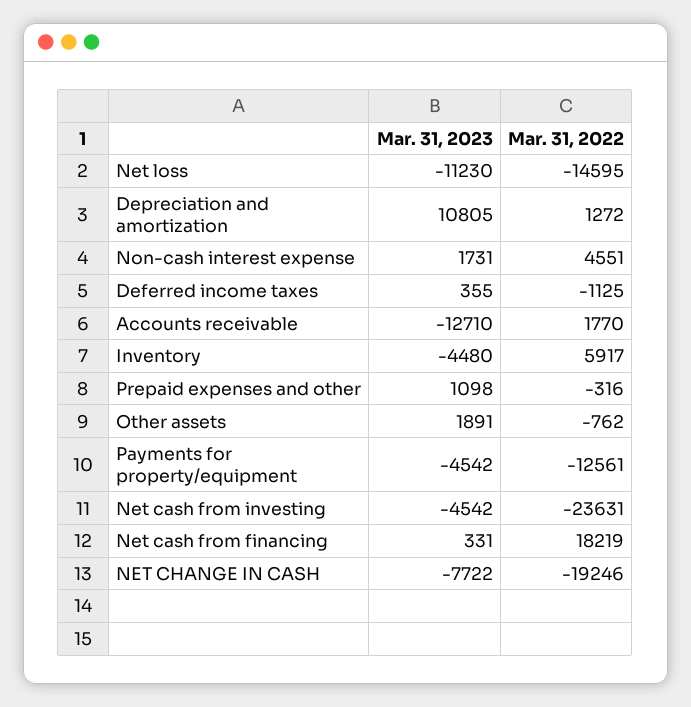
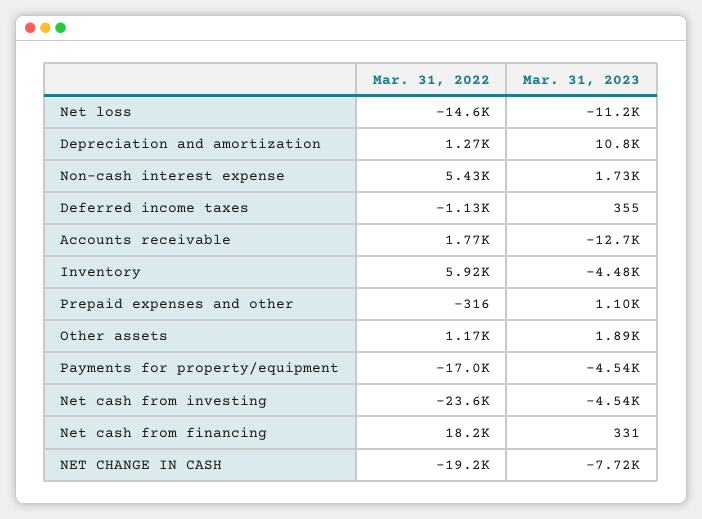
  {
    "Mar. 31, 2023": {
      "Net loss": -11230,
      "Depreciation and amortization": 10805,
      "Non-cash interest expense": 1731,
      "Deferred income taxes": 355,
      "Accounts receivable": -12710,
      "Inventory": -4480,
      "Prepaid expenses and other": 1098,
      "Other assets": 1891,
      "Payments for property/equipment": -4542,
      "Net cash from investing": -4542,
      "Net cash from financing": 331,
      "NET CHANGE IN CASH": -7722
    },
    "Mar. 31, 2022": {
      "Net loss": -14595,
      "Depreciation and amortization": 1272,
-     "Non-cash interest expense": 4551,
+     "Non-cash interest expense": 5430,
      "Deferred income taxes": -1125,
      "Accounts receivable": 1770,
      "Inventory": 5917,
      "Prepaid expenses and other": -316,
-     "Other assets": -762,
+     "Other assets": 1170,
-     "Payments for property/equipment": -12561,
+     "Payments for property/equipment": -17000,
      "Net cash from investing": -23631,
      "Net cash from financing": 18219,
      "NET CHANGE IN CASH": -19246
    }
  }

